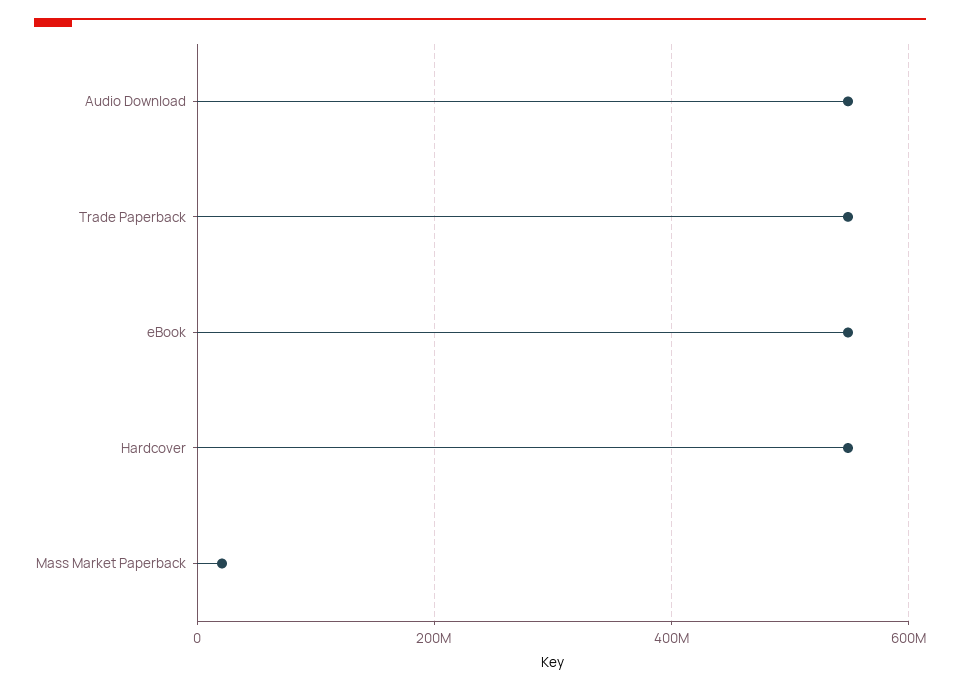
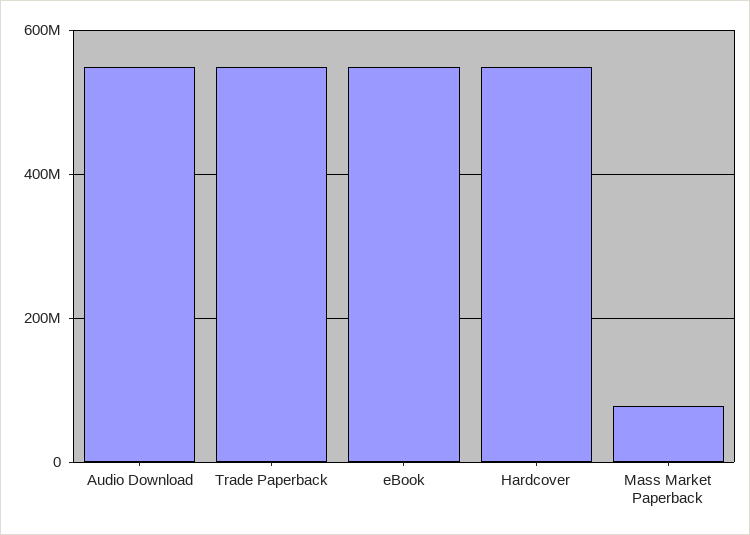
  {
    "Audio Download": 540000000,
    "Trade Paperback": 540000000,
    "eBook": 540000000,
    "Hardcover": 540000000,
-   "Mass Market Paperback": 20000000
+   "Mass Market Paperback": 80000000
  }

